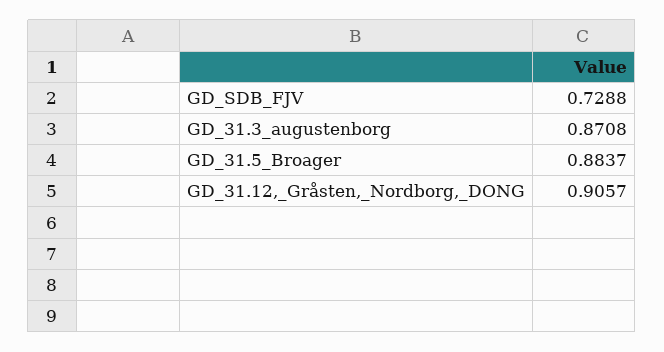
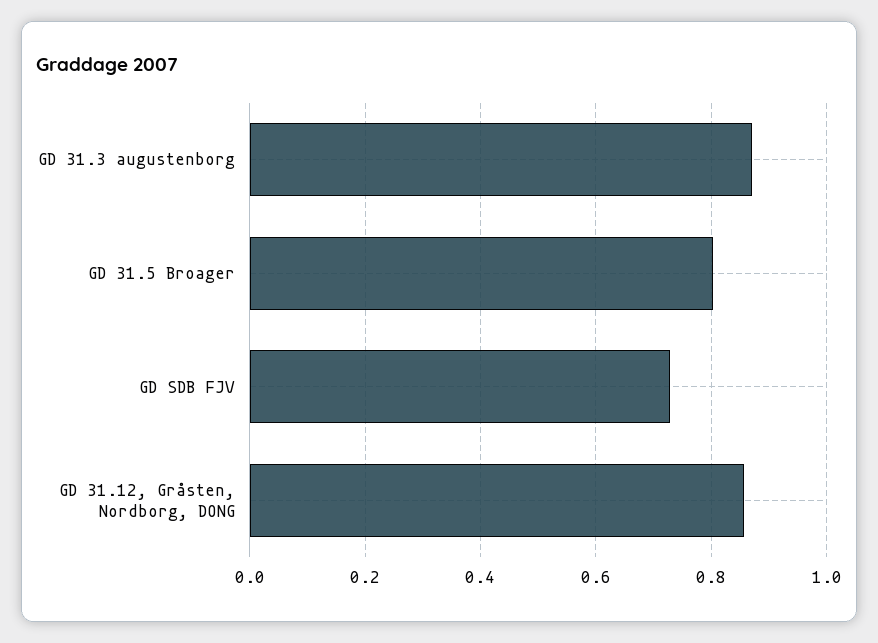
  {
    "GD_SDB_FJV": 0.7288,
    "GD_31.3_augustenborg": 0.8708,
-   "GD_31.5_Broager": 0.8837,
+   "GD_31.5_Broager": 0.8,
-   "GD_31.12,_Gråsten,_Nordborg,_DONG": 0.9057
+   "GD_31.12,_Gråsten,_Nordborg,_DONG": 0.86
  }

